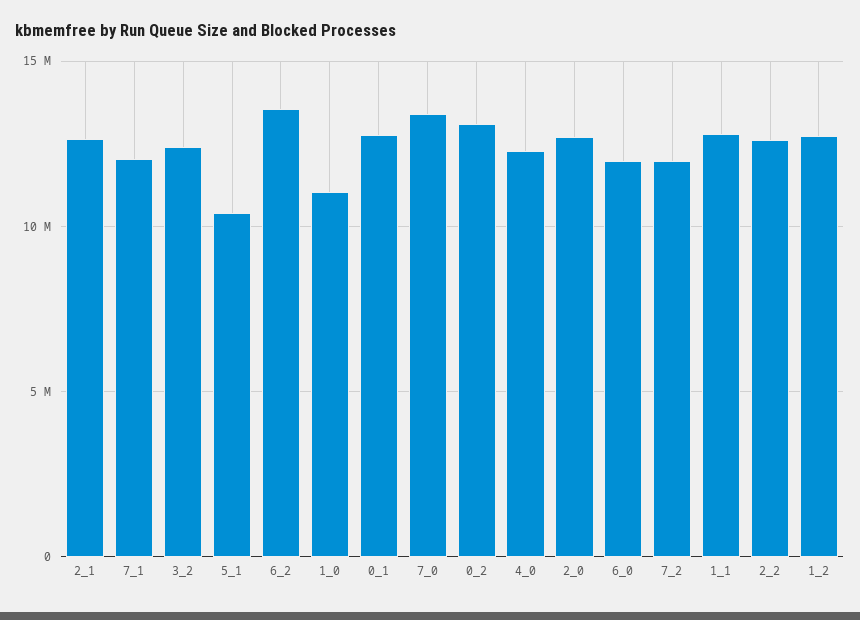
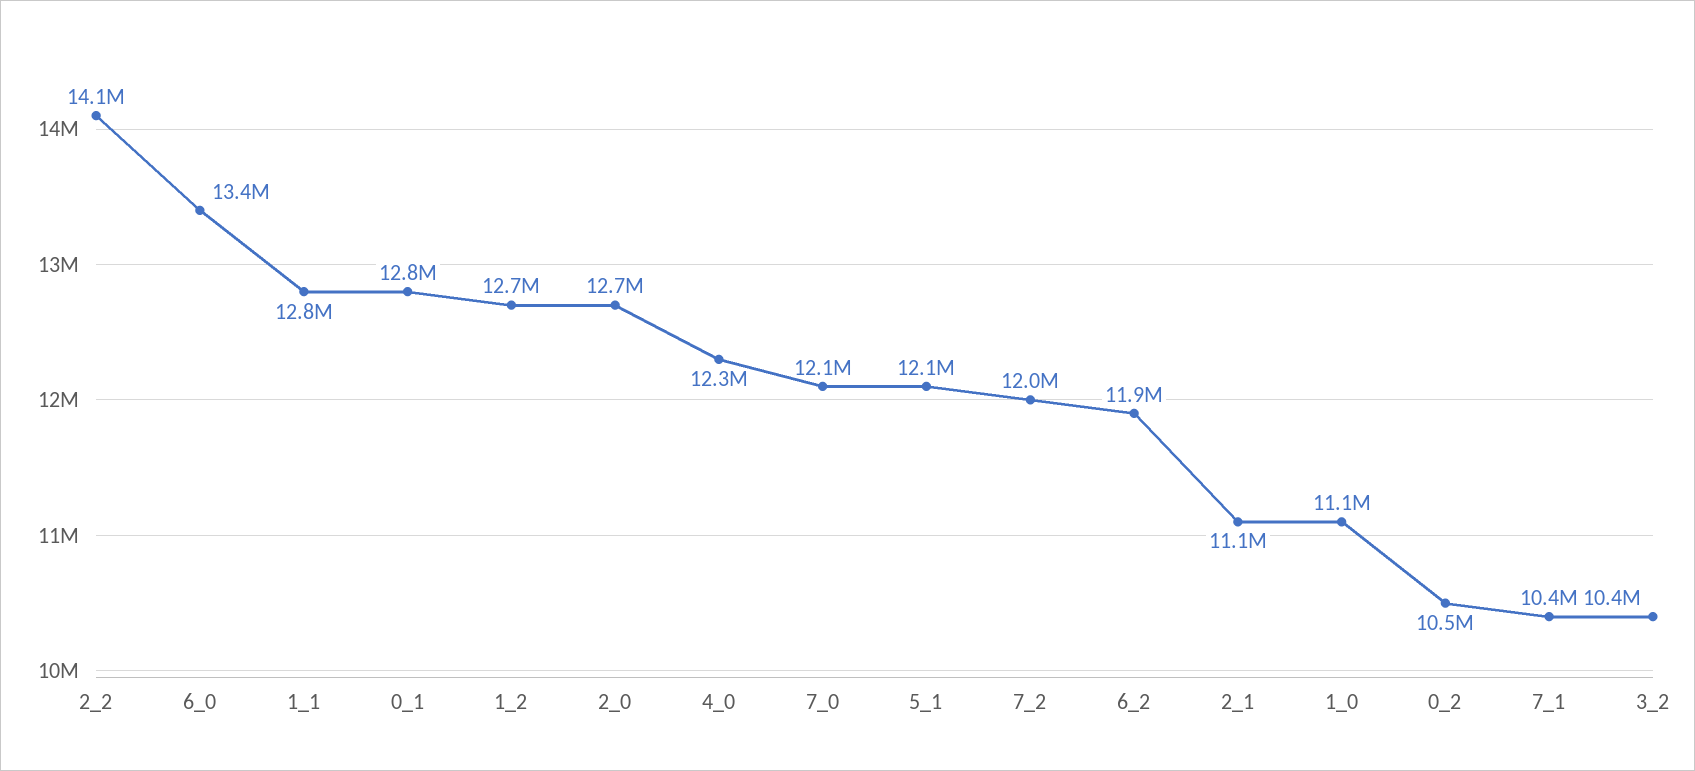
  {
-   "2_1": 12500000,
+   "2_1": 11100000,
-   "7_1": 12000000,
+   "7_1": 10400000,
-   "3_2": 12500000,
+   "3_2": 10400000,
-   "5_1": 10500000,
+   "5_1": 12100000,
-   "6_2": 13500000,
+   "6_2": 11900000,
    "1_0": 11100000,
    "0_1": 12800000,
-   "7_0": 13500000,
+   "7_0": 12100000,
-   "0_2": 13000000,
+   "0_2": 10500000,
    "4_0": 12300000,
    "2_0": 12700000,
-   "6_0": 12000000,
+   "6_0": 13400000,
    "7_2": 12000000,
    "1_1": 12800000,
-   "2_2": 12500000,
+   "2_2": 14100000,
    "1_2": 12700000
  }

